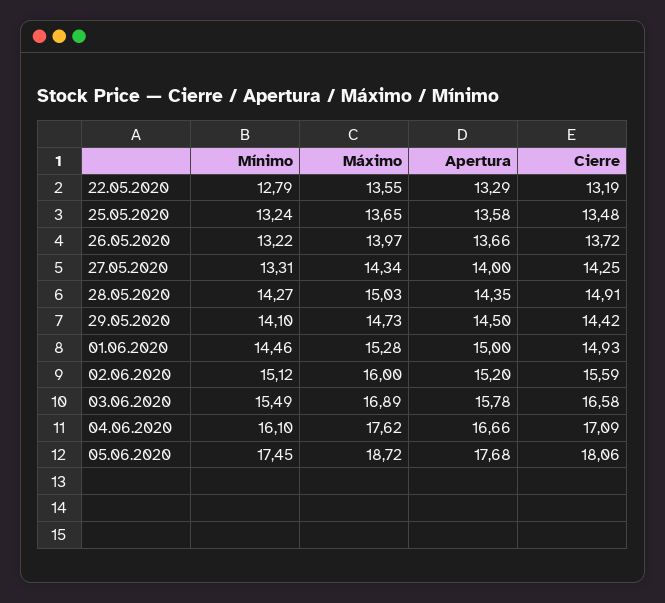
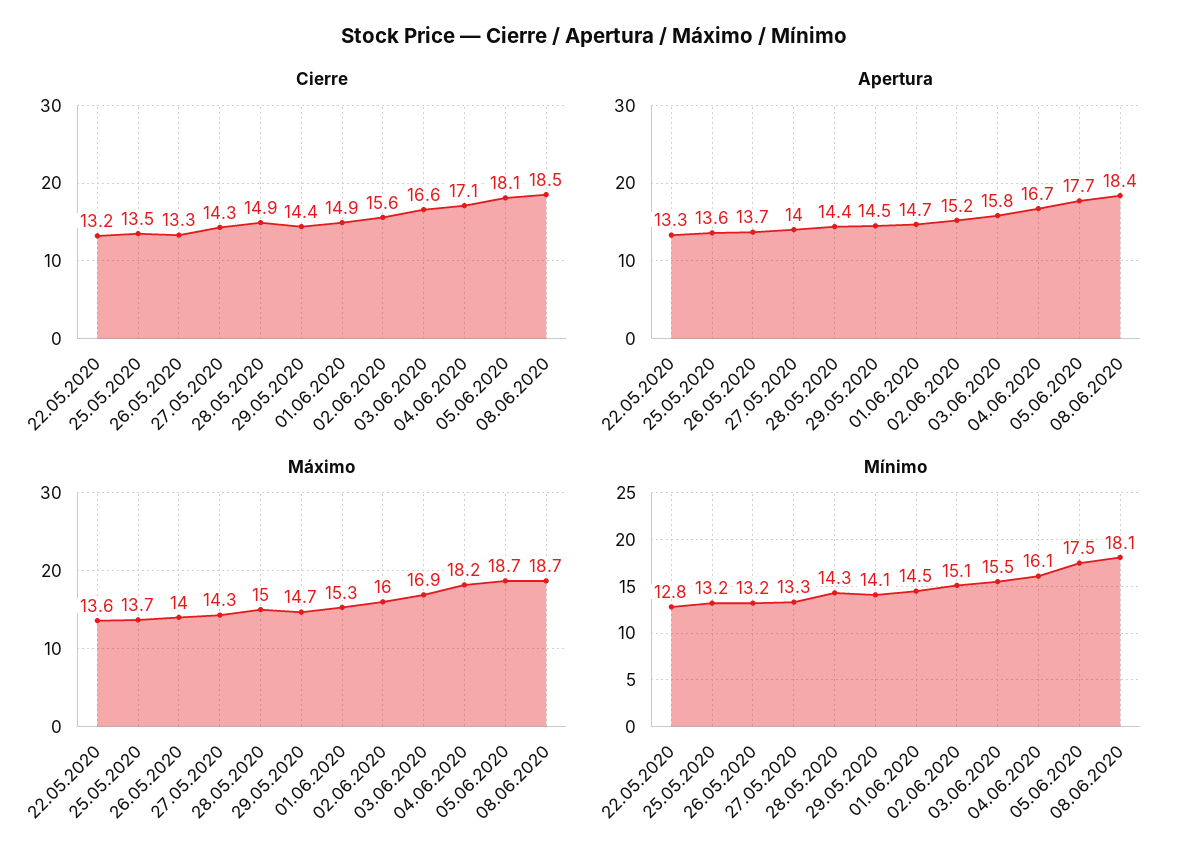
  {
    "Mínimo": {
      "22.05.2020": 12.79,
      "25.05.2020": 13.24,
      "26.05.2020": 13.22,
      "27.05.2020": 13.31,
      "28.05.2020": 14.27,
      "29.05.2020": 14.1,
      "01.06.2020": 14.46,
      "02.06.2020": 15.12,
      "03.06.2020": 15.49,
      "04.06.2020": 16.1,
-     "05.06.2020": 17.45
+     "05.06.2020": 17.45,
+     "08.06.2020": 18.1
    },
    "Máximo": {
      "22.05.2020": 13.55,
      "25.05.2020": 13.65,
      "26.05.2020": 13.97,
      "27.05.2020": 14.34,
      "28.05.2020": 15.03,
      "29.05.2020": 14.73,
      "01.06.2020": 15.28,
      "02.06.2020": 16,
      "03.06.2020": 16.89,
-     "04.06.2020": 17.62,
+     "04.06.2020": 18.2,
-     "05.06.2020": 18.72
+     "05.06.2020": 18.72,
+     "08.06.2020": 18.7
    },
    "Apertura": {
      "22.05.2020": 13.29,
      "25.05.2020": 13.58,
      "26.05.2020": 13.66,
      "27.05.2020": 14,
      "28.05.2020": 14.35,
      "29.05.2020": 14.5,
-     "01.06.2020": 15,
+     "01.06.2020": 14.7,
      "02.06.2020": 15.2,
      "03.06.2020": 15.78,
      "04.06.2020": 16.66,
-     "05.06.2020": 17.68
+     "05.06.2020": 17.68,
+     "08.06.2020": 18.4
    },
    "Cierre": {
      "22.05.2020": 13.19,
      "25.05.2020": 13.48,
-     "26.05.2020": 13.72,
+     "26.05.2020": 13.3,
      "27.05.2020": 14.25,
      "28.05.2020": 14.91,
      "29.05.2020": 14.42,
      "01.06.2020": 14.93,
      "02.06.2020": 15.59,
      "03.06.2020": 16.58,
      "04.06.2020": 17.09,
-     "05.06.2020": 18.06
+     "05.06.2020": 18.06,
+     "08.06.2020": 18.5
    }
  }

